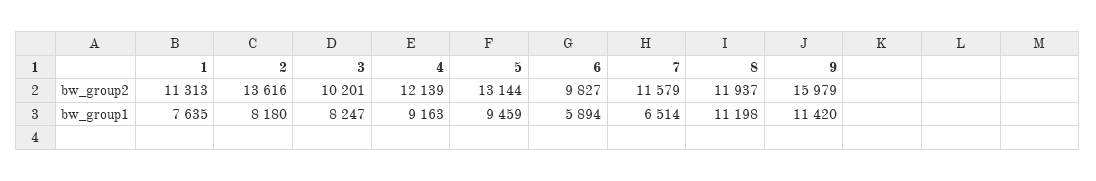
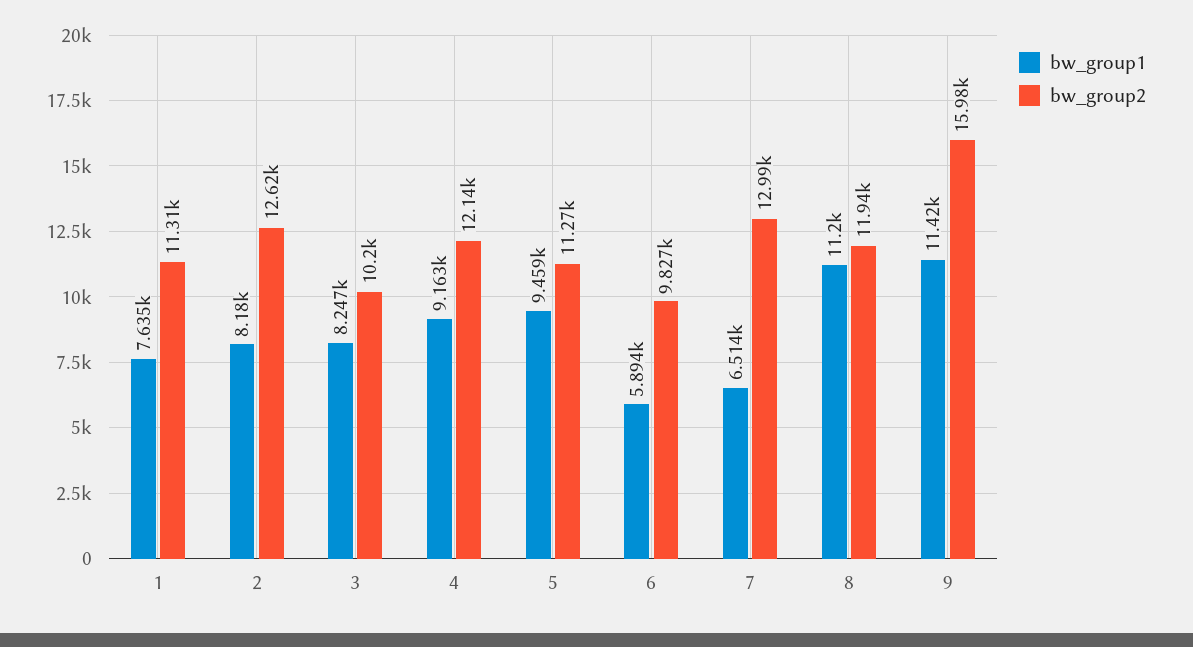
  {
    "bw_group2": {
      "1": 11313,
-     "2": 13616,
+     "2": 12620,
      "3": 10201,
      "4": 12139,
-     "5": 13144,
+     "5": 11270,
      "6": 9827,
-     "7": 11579,
+     "7": 12990,
      "8": 11937,
      "9": 15979
    },
    "bw_group1": {
      "1": 7635,
      "2": 8180,
      "3": 8247,
      "4": 9163,
      "5": 9459,
      "6": 5894,
      "7": 6514,
      "8": 11198,
      "9": 11420
    }
  }

